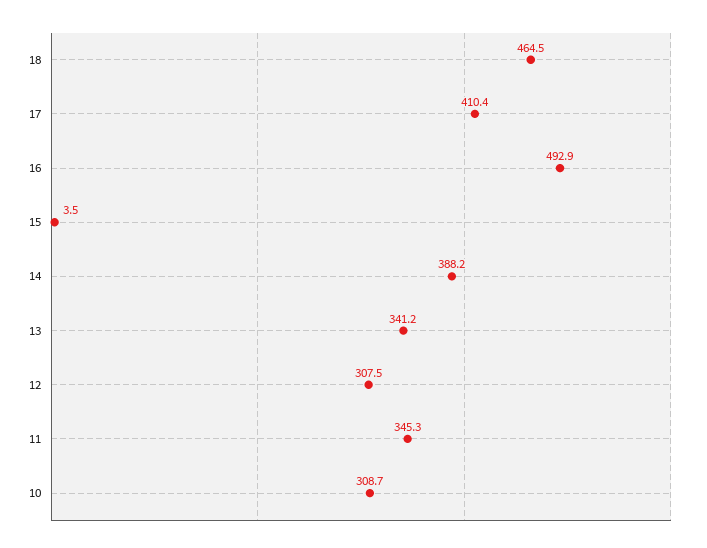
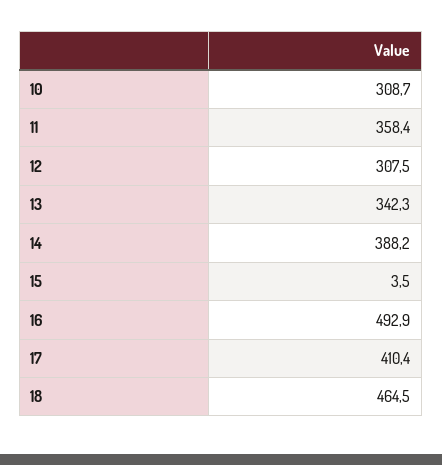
  {
    "18": 464.5,
    "17": 410.4,
    "16": 492.9,
    "15": 3.5,
    "14": 388.2,
-   "13": 341.2,
+   "13": 342.3,
    "12": 307.5,
-   "11": 345.3,
+   "11": 358.4,
    "10": 308.7
  }

